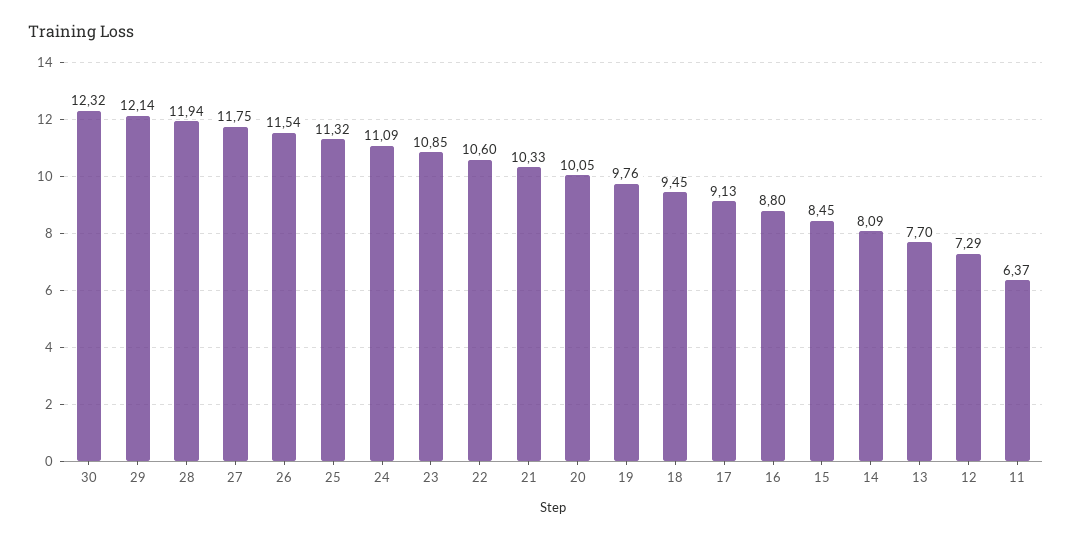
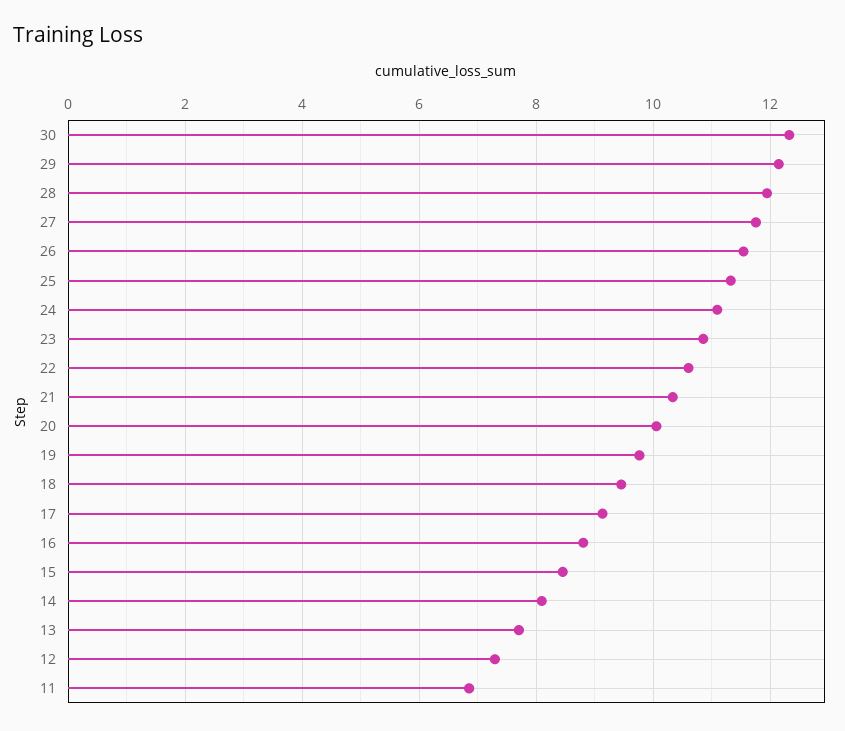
  {
    "30": 12.32,
    "29": 12.14,
    "28": 11.94,
    "27": 11.75,
    "26": 11.54,
    "25": 11.32,
    "24": 11.09,
    "23": 10.85,
    "22": 10.6,
    "21": 10.33,
    "20": 10.05,
    "19": 9.76,
    "18": 9.45,
    "17": 9.13,
    "16": 8.8,
    "15": 8.45,
    "14": 8.09,
    "13": 7.7,
    "12": 7.29,
-   "11": 6.37
+   "11": 6.8
  }

